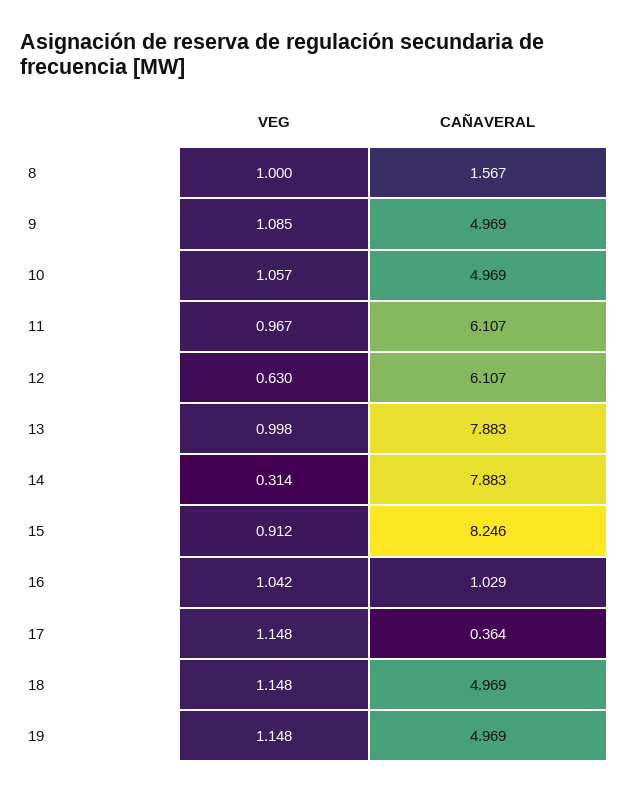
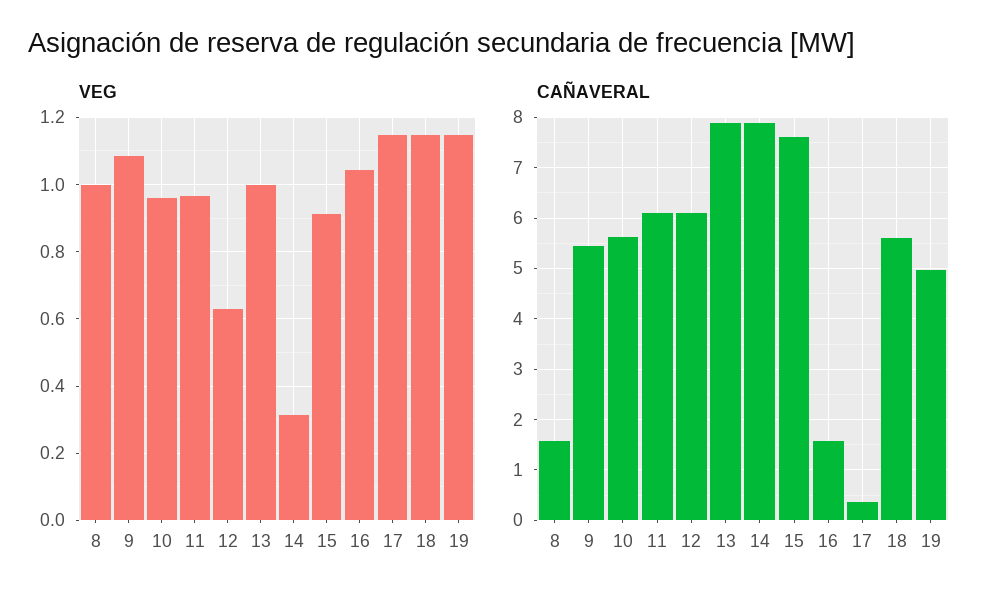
  {
    "VEG": {
      "8": 1,
      "9": 1.085,
-     "10": 1.057,
+     "10": 0.96,
      "11": 0.967,
      "12": 0.63,
      "13": 0.998,
      "14": 0.314,
      "15": 0.912,
      "16": 1.042,
      "17": 1.148,
      "18": 1.148,
      "19": 1.148
    },
    "CAÑAVERAL": {
      "8": 1.567,
-     "9": 4.969,
+     "9": 5.4,
-     "10": 4.969,
+     "10": 5.6,
      "11": 6.107,
      "12": 6.107,
      "13": 7.883,
      "14": 7.883,
-     "15": 8.246,
+     "15": 7.6,
-     "16": 1.029,
+     "16": 1.6,
      "17": 0.364,
-     "18": 4.969,
+     "18": 5.6,
      "19": 4.969
    }
  }

